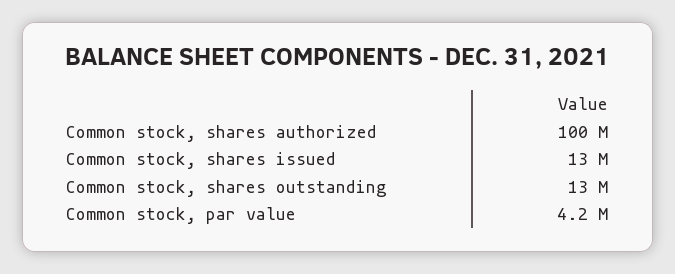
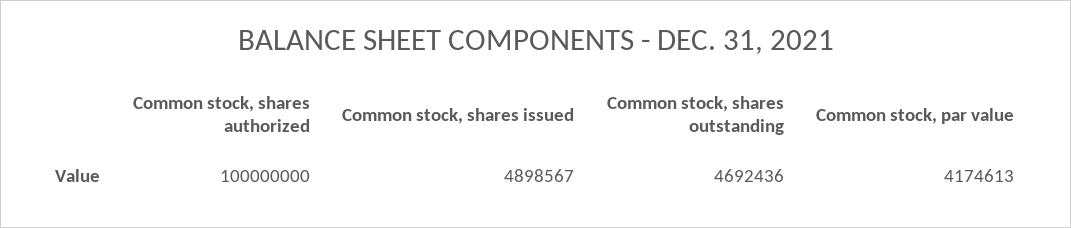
  {
    "Common stock, shares authorized": 100000000,
-   "Common stock, shares issued": 13000000,
+   "Common stock, shares issued": 4898567,
-   "Common stock, shares outstanding": 13000000,
+   "Common stock, shares outstanding": 4692436,
    "Common stock, par value": 4174613
  }

